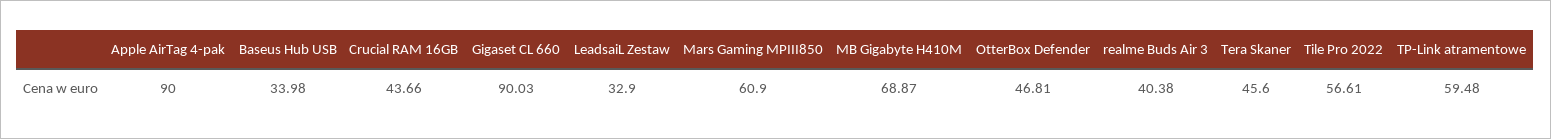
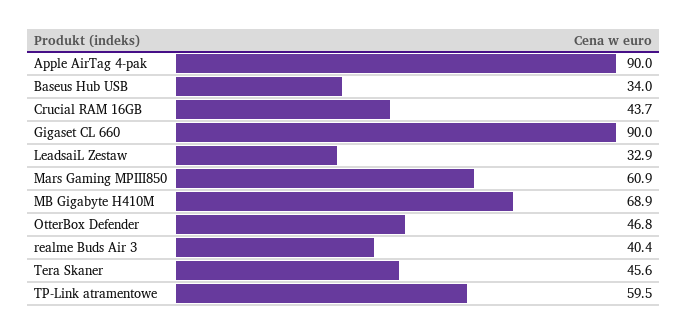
  {
    "Apple AirTag 4-pak": 90,
    "Baseus Hub USB": 33.98,
    "Crucial RAM 16GB": 43.66,
    "Gigaset CL 660": 90.03,
    "LeadsaiL Zestaw": 32.9,
    "Mars Gaming MPIII850": 60.9,
    "MB Gigabyte H410M": 68.87,
    "OtterBox Defender": 46.81,
    "realme Buds Air 3": 40.38,
    "Tera Skaner": 45.6,
-   "Tile Pro 2022": 56.61,
    "TP-Link atramentowe": 59.48
  }

